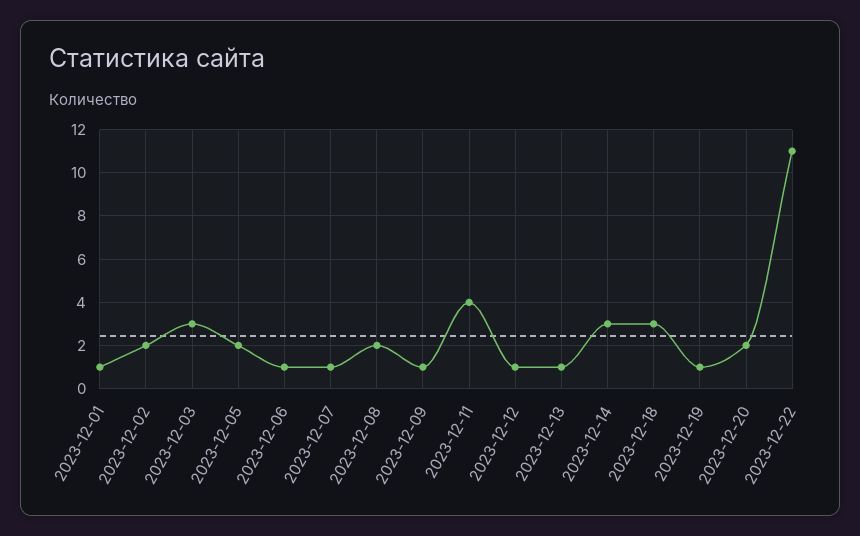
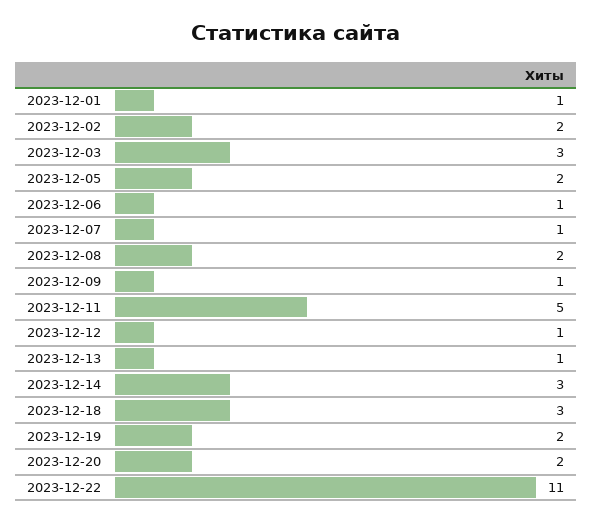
  {
    "2023-12-01": 1,
    "2023-12-02": 2,
    "2023-12-03": 3,
    "2023-12-05": 2,
    "2023-12-06": 1,
    "2023-12-07": 1,
    "2023-12-08": 2,
    "2023-12-09": 1,
-   "2023-12-11": 4,
+   "2023-12-11": 5,
    "2023-12-12": 1,
    "2023-12-13": 1,
    "2023-12-14": 3,
    "2023-12-18": 3,
-   "2023-12-19": 1,
+   "2023-12-19": 2,
    "2023-12-20": 2,
    "2023-12-22": 11
  }

